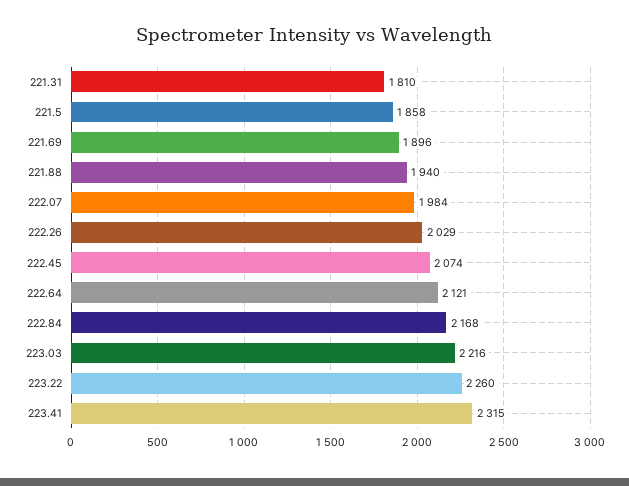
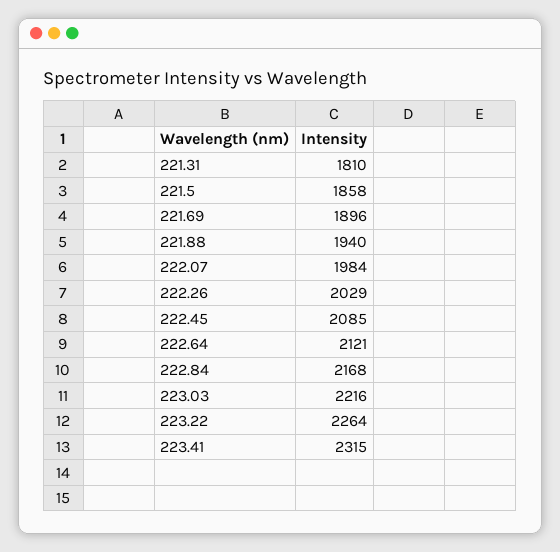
  {
    "221.31": 1810,
    "221.5": 1858,
    "221.69": 1896,
    "221.88": 1940,
    "222.07": 1984,
    "222.26": 2029,
-   "222.45": 2074,
+   "222.45": 2085,
    "222.64": 2121,
    "222.84": 2168,
    "223.03": 2216,
-   "223.22": 2260,
+   "223.22": 2264,
    "223.41": 2315
  }

